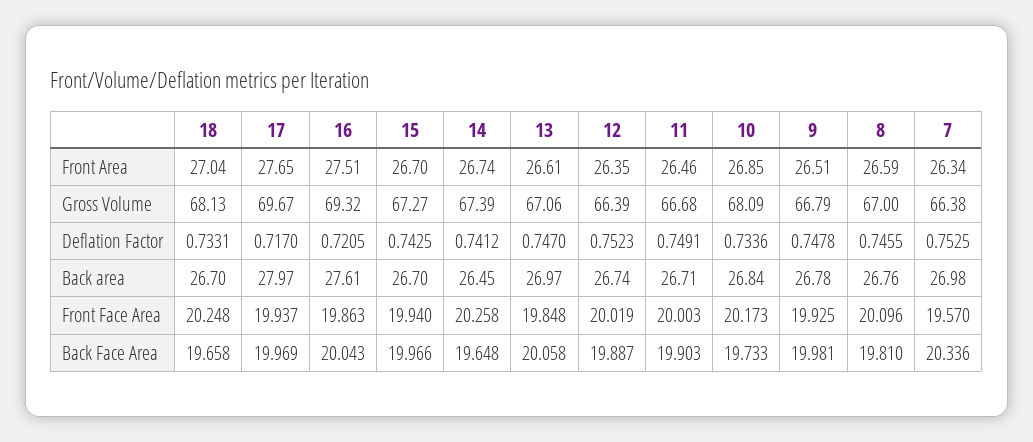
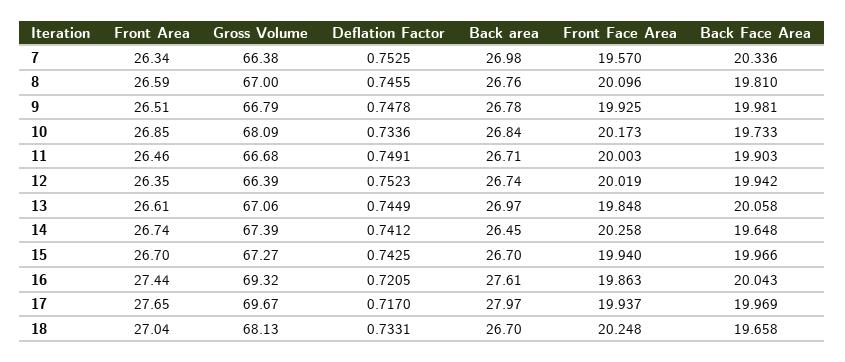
  {
    "18": {
      "Front Area": 27.04,
      "Gross Volume": 68.13,
      "Deflation Factor": 0.7331,
      "Back area": 26.7,
      "Front Face Area": 20.248,
      "Back Face Area": 19.658
    },
    "17": {
      "Front Area": 27.65,
      "Gross Volume": 69.67,
      "Deflation Factor": 0.717,
      "Back area": 27.97,
      "Front Face Area": 19.937,
      "Back Face Area": 19.969
    },
    "16": {
-     "Front Area": 27.51,
+     "Front Area": 27.44,
      "Gross Volume": 69.32,
      "Deflation Factor": 0.7205,
      "Back area": 27.61,
      "Front Face Area": 19.863,
      "Back Face Area": 20.043
    },
    "15": {
      "Front Area": 26.7,
      "Gross Volume": 67.27,
      "Deflation Factor": 0.7425,
      "Back area": 26.7,
      "Front Face Area": 19.94,
      "Back Face Area": 19.966
    },
    "14": {
      "Front Area": 26.74,
      "Gross Volume": 67.39,
      "Deflation Factor": 0.7412,
      "Back area": 26.45,
      "Front Face Area": 20.258,
      "Back Face Area": 19.648
    },
    "13": {
      "Front Area": 26.61,
      "Gross Volume": 67.06,
-     "Deflation Factor": 0.747,
+     "Deflation Factor": 0.7449,
      "Back area": 26.97,
      "Front Face Area": 19.848,
      "Back Face Area": 20.058
    },
    "12": {
      "Front Area": 26.35,
      "Gross Volume": 66.39,
      "Deflation Factor": 0.7523,
      "Back area": 26.74,
      "Front Face Area": 20.019,
-     "Back Face Area": 19.887
+     "Back Face Area": 19.942
    },
    "11": {
      "Front Area": 26.46,
      "Gross Volume": 66.68,
      "Deflation Factor": 0.7491,
      "Back area": 26.71,
      "Front Face Area": 20.003,
      "Back Face Area": 19.903
    },
    "10": {
      "Front Area": 26.85,
      "Gross Volume": 68.09,
      "Deflation Factor": 0.7336,
      "Back area": 26.84,
      "Front Face Area": 20.173,
      "Back Face Area": 19.733
    },
    "9": {
      "Front Area": 26.51,
      "Gross Volume": 66.79,
      "Deflation Factor": 0.7478,
      "Back area": 26.78,
      "Front Face Area": 19.925,
      "Back Face Area": 19.981
    },
    "8": {
      "Front Area": 26.59,
      "Gross Volume": 67,
      "Deflation Factor": 0.7455,
      "Back area": 26.76,
      "Front Face Area": 20.096,
      "Back Face Area": 19.81
    },
    "7": {
      "Front Area": 26.34,
      "Gross Volume": 66.38,
      "Deflation Factor": 0.7525,
      "Back area": 26.98,
      "Front Face Area": 19.57,
      "Back Face Area": 20.336
    }
  }

